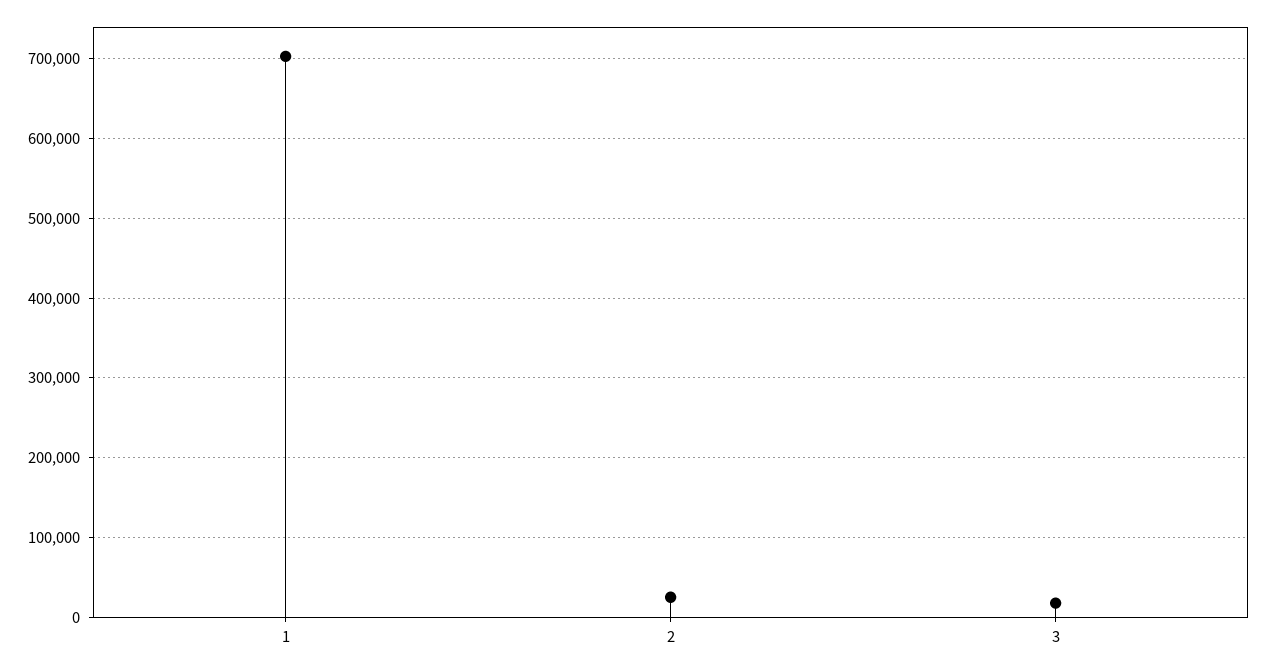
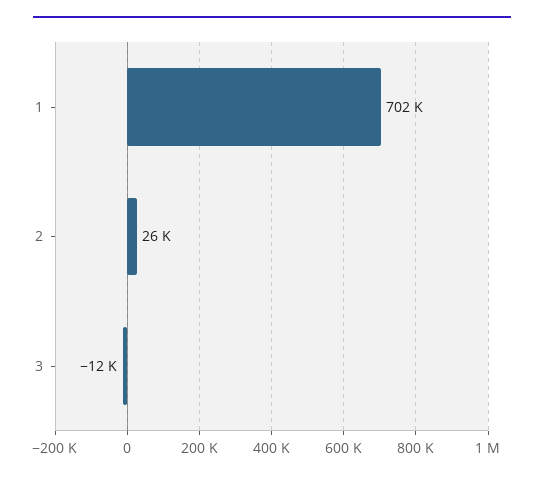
  {
    "1": 702000,
    "2": 26000,
-   "3": 20000
+   "3": -12000
  }

